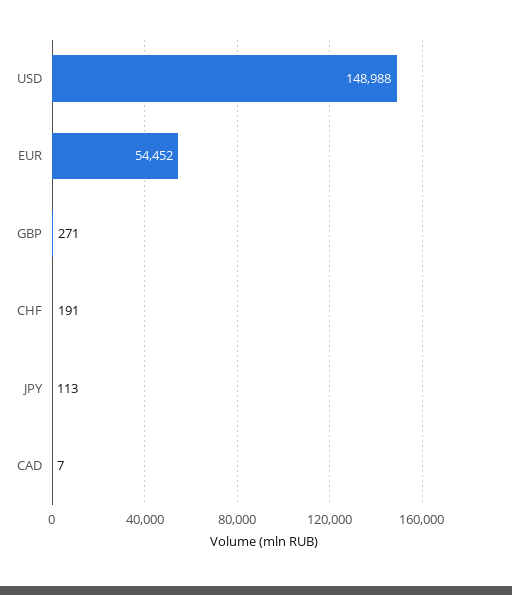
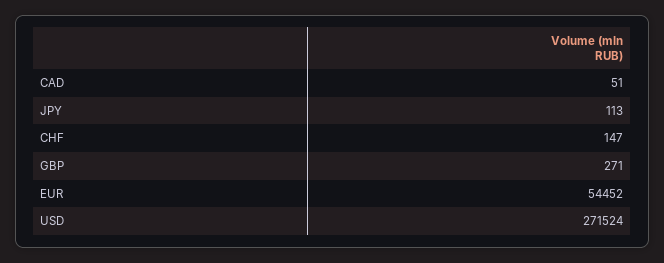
  {
-   "USD": 148988,
+   "USD": 271524,
    "EUR": 54452,
    "GBP": 271,
-   "CHF": 191,
+   "CHF": 147,
    "JPY": 113,
-   "CAD": 7
+   "CAD": 51
  }

